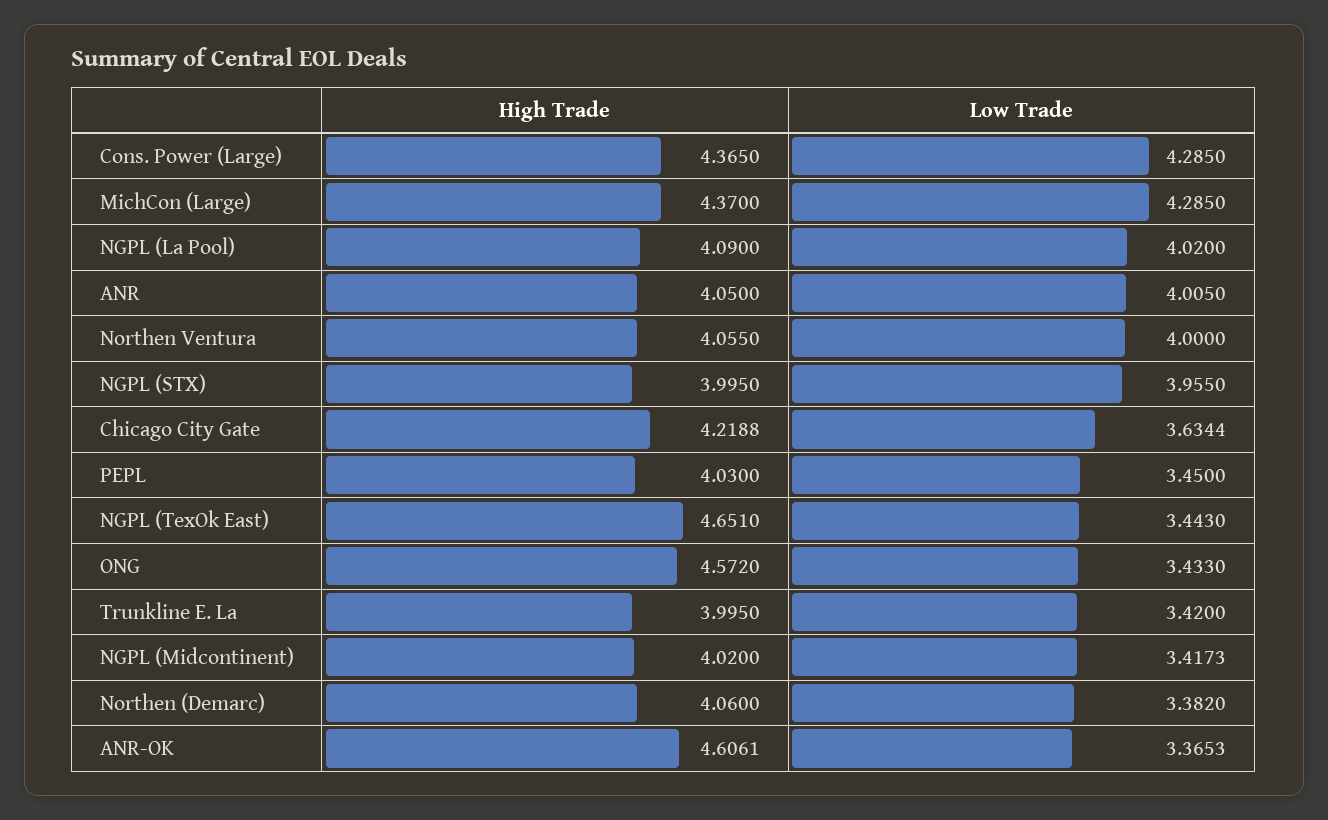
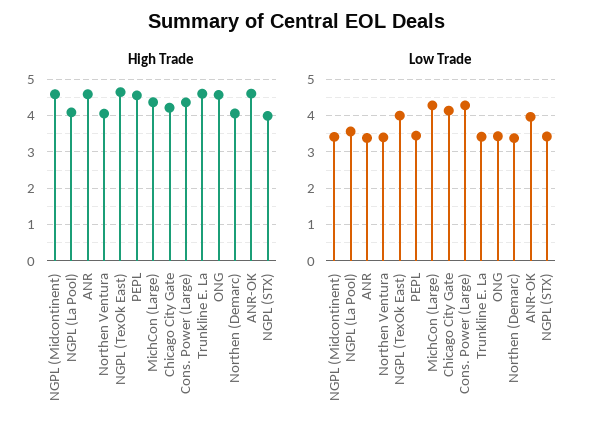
  {
    "High Trade": {
      "Cons. Power (Large)": 4.365,
      "MichCon (Large)": 4.37,
      "NGPL (La Pool)": 4.09,
-     "ANR": 4.05,
+     "ANR": 4.6,
      "Northen Ventura": 4.055,
      "NGPL (STX)": 3.995,
      "Chicago City Gate": 4.2188,
-     "PEPL": 4.03,
+     "PEPL": 4.6,
      "NGPL (TexOk East)": 4.651,
      "ONG": 4.572,
-     "Trunkline E. La": 3.995,
+     "Trunkline E. La": 4.6,
-     "NGPL (Midcontinent)": 4.02,
+     "NGPL (Midcontinent)": 4.6,
      "Northen (Demarc)": 4.06,
      "ANR-OK": 4.6061
    },
    "Low Trade": {
      "Cons. Power (Large)": 4.285,
      "MichCon (Large)": 4.285,
-     "NGPL (La Pool)": 4.02,
+     "NGPL (La Pool)": 3.6,
-     "ANR": 4.005,
+     "ANR": 3.4,
-     "Northen Ventura": 4,
+     "Northen Ventura": 3.4,
-     "NGPL (STX)": 3.955,
+     "NGPL (STX)": 3.4,
-     "Chicago City Gate": 3.6344,
+     "Chicago City Gate": 4.2,
      "PEPL": 3.45,
-     "NGPL (TexOk East)": 3.443,
+     "NGPL (TexOk East)": 4,
      "ONG": 3.433,
      "Trunkline E. La": 3.42,
      "NGPL (Midcontinent)": 3.4173,
      "Northen (Demarc)": 3.382,
-     "ANR-OK": 3.3653
+     "ANR-OK": 4
    }
  }

